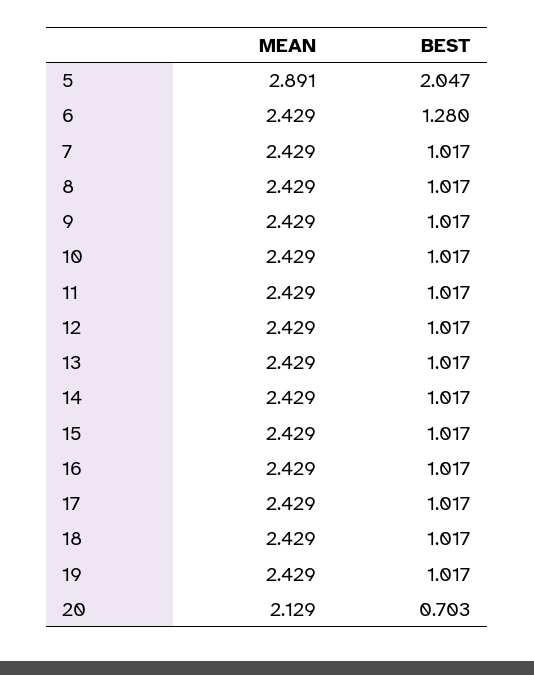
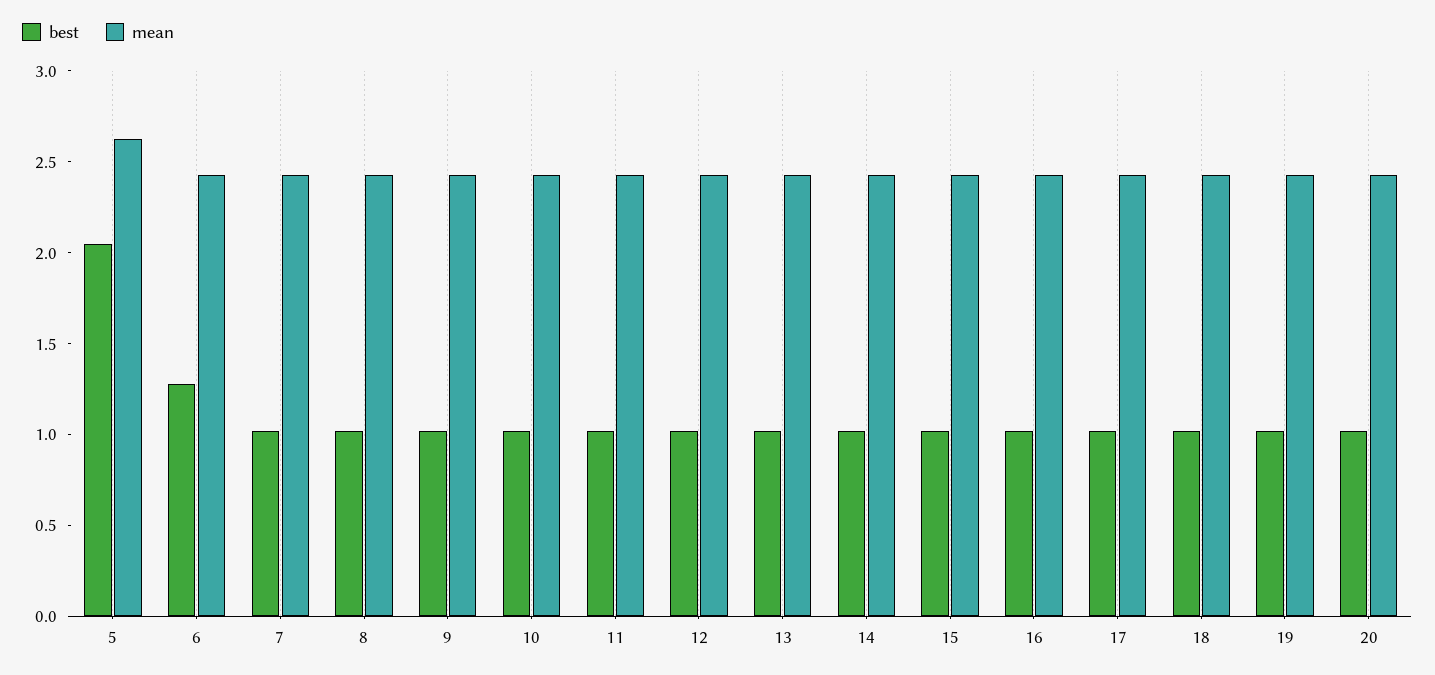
  {
    "MEAN": {
-     "5": 2.891,
+     "5": 2.6,
      "6": 2.429,
      "7": 2.429,
      "8": 2.429,
      "9": 2.429,
      "10": 2.429,
      "11": 2.429,
      "12": 2.429,
      "13": 2.429,
      "14": 2.429,
      "15": 2.429,
      "16": 2.429,
      "17": 2.429,
      "18": 2.429,
      "19": 2.429,
-     "20": 2.129
+     "20": 2.4
    },
    "BEST": {
      "5": 2.047,
      "6": 1.28,
      "7": 1.017,
      "8": 1.017,
      "9": 1.017,
      "10": 1.017,
      "11": 1.017,
      "12": 1.017,
      "13": 1.017,
      "14": 1.017,
      "15": 1.017,
      "16": 1.017,
      "17": 1.017,
      "18": 1.017,
      "19": 1.017,
-     "20": 0.703
+     "20": 1
    }
  }

